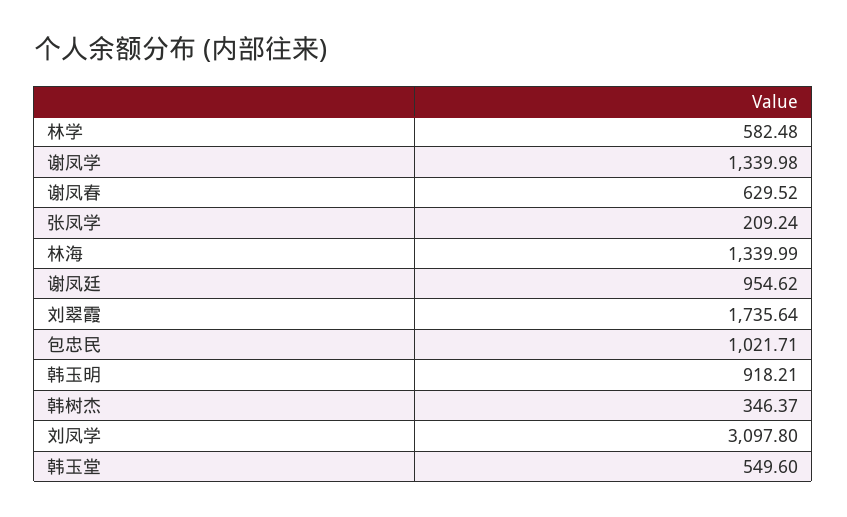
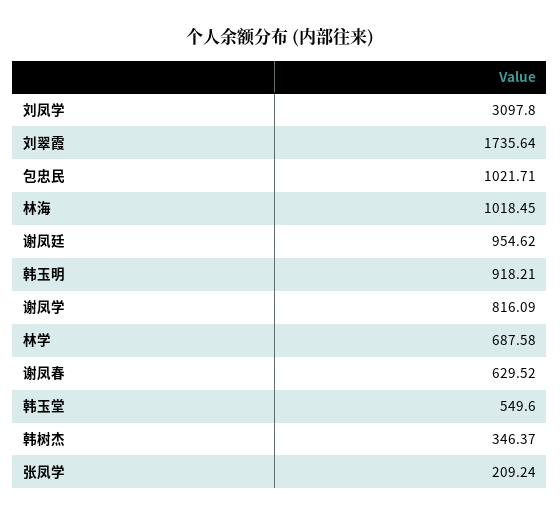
  {
-   "林学": 582.48,
+   "林学": 687.58,
-   "谢凤学": 1339.98,
+   "谢凤学": 816.09,
    "谢凤春": 629.52,
    "张凤学": 209.24,
-   "林海": 1339.99,
+   "林海": 1018.45,
    "谢凤廷": 954.62,
    "刘翠霞": 1735.64,
    "包忠民": 1021.71,
    "韩玉明": 918.21,
    "韩树杰": 346.37,
    "刘凤学": 3097.8,
    "韩玉堂": 549.6
  }

